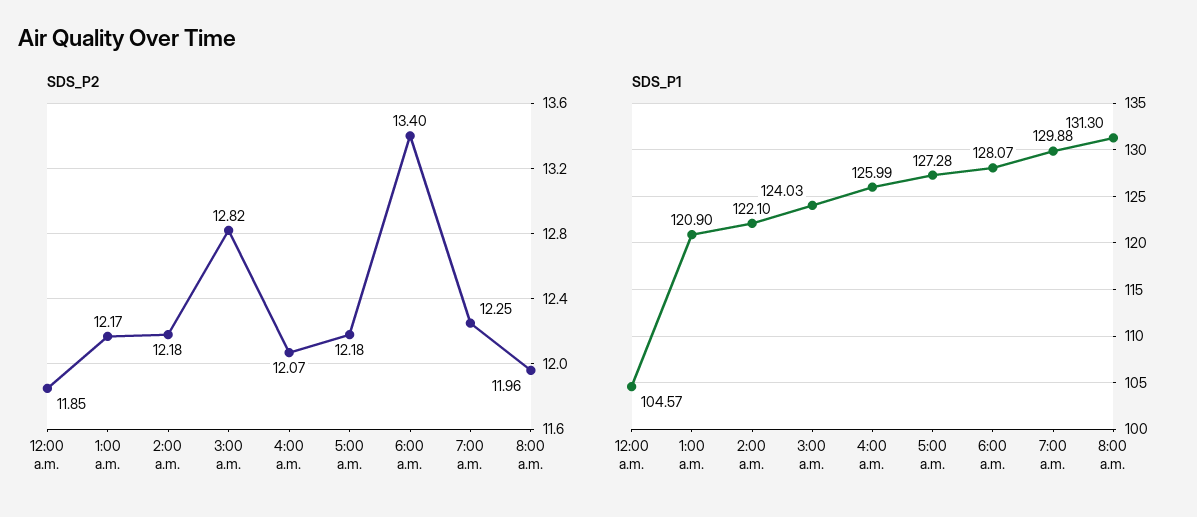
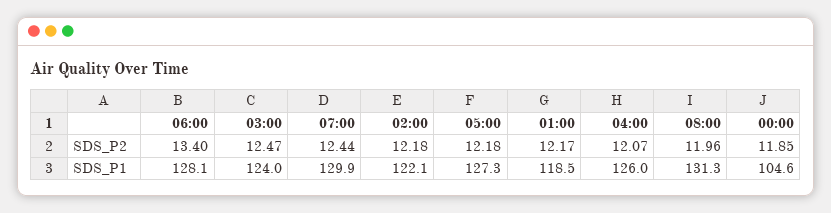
  {
    "SDS_P2": {
      "12:00 a.m.": 11.85,
      "1:00 a.m.": 12.17,
      "2:00 a.m.": 12.18,
-     "3:00 a.m.": 12.82,
+     "3:00 a.m.": 12.47,
      "4:00 a.m.": 12.07,
      "5:00 a.m.": 12.18,
      "6:00 a.m.": 13.4,
-     "7:00 a.m.": 12.25,
+     "7:00 a.m.": 12.44,
      "8:00 a.m.": 11.96
    },
    "SDS_P1": {
      "12:00 a.m.": 104.57,
-     "1:00 a.m.": 120.9,
+     "1:00 a.m.": 118.5,
      "2:00 a.m.": 122.1,
      "3:00 a.m.": 124.03,
      "4:00 a.m.": 125.99,
      "5:00 a.m.": 127.28,
      "6:00 a.m.": 128.07,
      "7:00 a.m.": 129.88,
      "8:00 a.m.": 131.3
    }
  }

